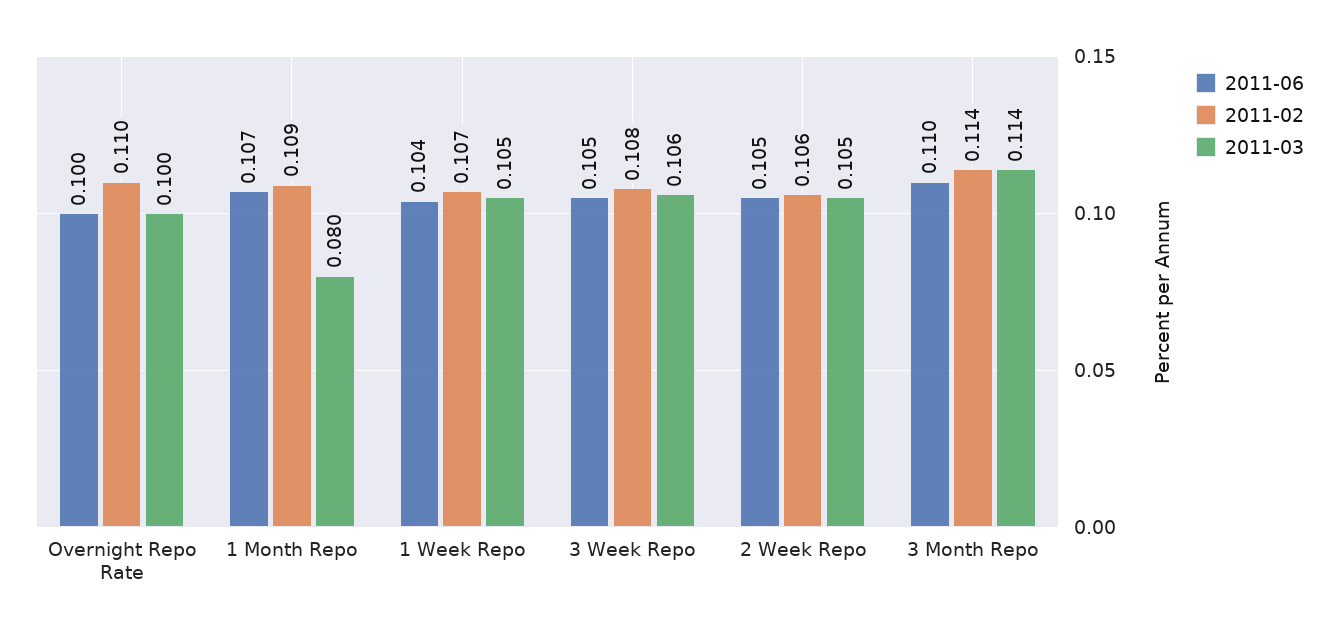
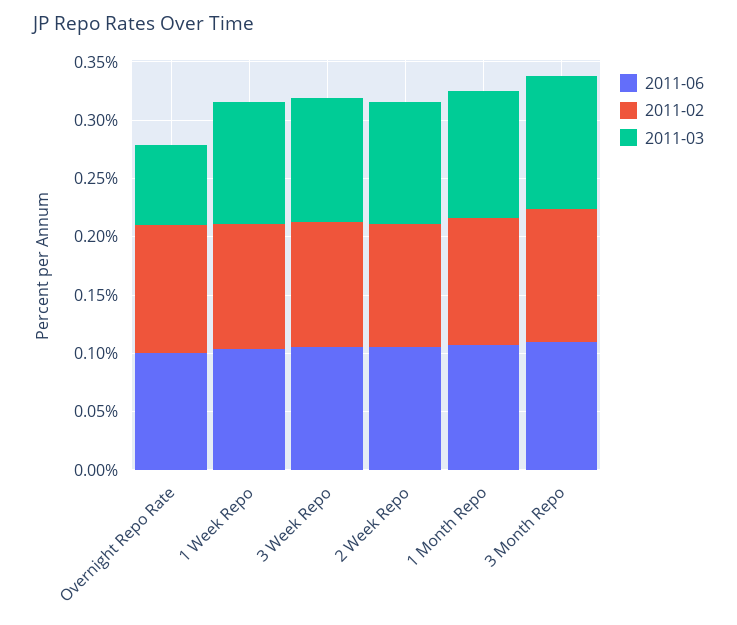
  {
    "2011-06": {
      "Overnight Repo Rate": 0.1,
      "1 Month Repo": 0.107,
      "1 Week Repo": 0.104,
      "3 Week Repo": 0.105,
      "2 Week Repo": 0.105,
      "3 Month Repo": 0.11
    },
    "2011-02": {
      "Overnight Repo Rate": 0.11,
      "1 Month Repo": 0.109,
      "1 Week Repo": 0.107,
      "3 Week Repo": 0.108,
      "2 Week Repo": 0.106,
      "3 Month Repo": 0.114
    },
    "2011-03": {
-     "Overnight Repo Rate": 0.1,
+     "Overnight Repo Rate": 0.07,
-     "1 Month Repo": 0.08,
+     "1 Month Repo": 0.11,
      "1 Week Repo": 0.105,
      "3 Week Repo": 0.106,
      "2 Week Repo": 0.105,
      "3 Month Repo": 0.114
    }
  }

